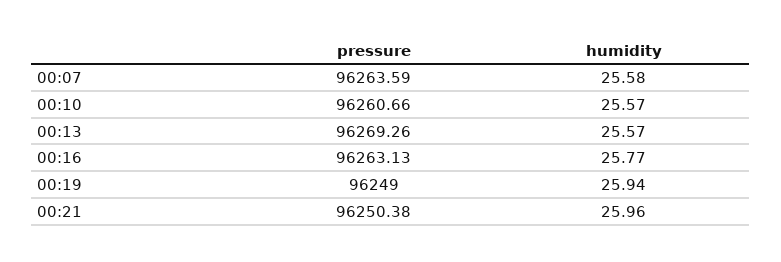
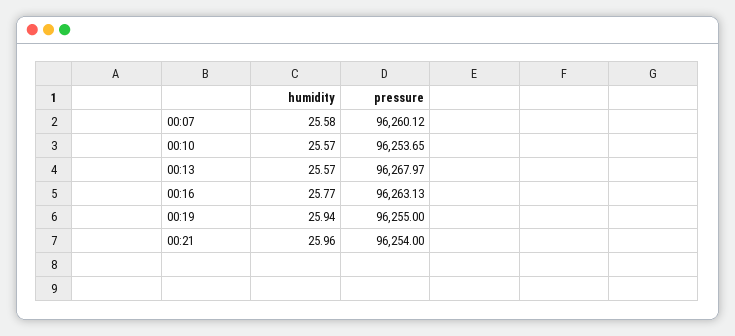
  {
    "pressure": {
-     "00:07": 96263.59,
+     "00:07": 96260.12,
-     "00:10": 96260.66,
+     "00:10": 96253.65,
-     "00:13": 96269.26,
+     "00:13": 96267.97,
      "00:16": 96263.13,
-     "00:19": 96249,
+     "00:19": 96255,
-     "00:21": 96250.38
+     "00:21": 96254
    },
    "humidity": {
      "00:07": 25.58,
      "00:10": 25.57,
      "00:13": 25.57,
      "00:16": 25.77,
      "00:19": 25.94,
      "00:21": 25.96
    }
  }

